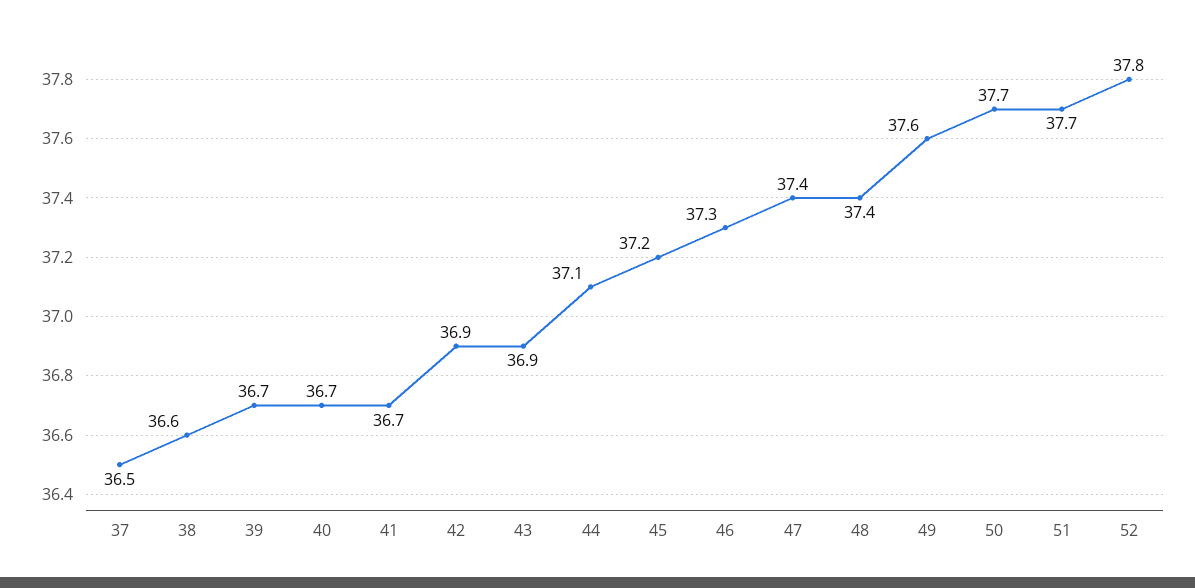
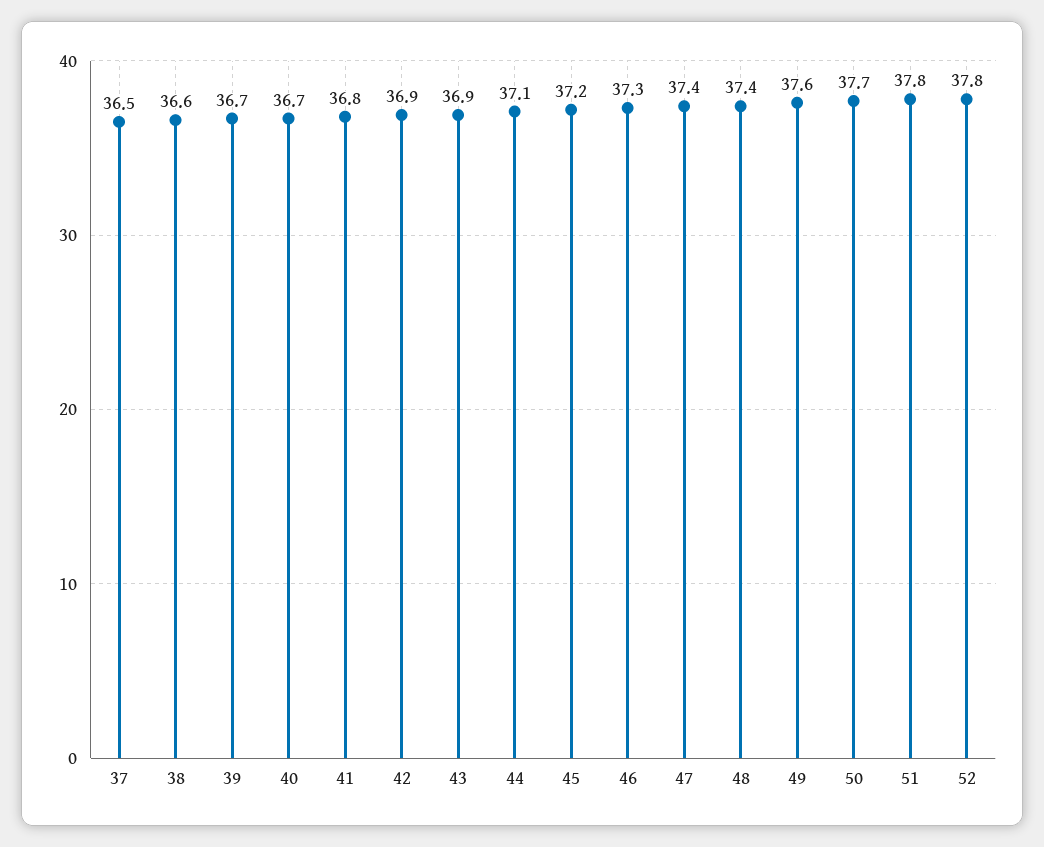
  {
    "37": 36.5,
    "38": 36.6,
    "39": 36.7,
    "40": 36.7,
-   "41": 36.7,
+   "41": 36.8,
    "42": 36.9,
    "43": 36.9,
    "44": 37.1,
    "45": 37.2,
    "46": 37.3,
    "47": 37.4,
    "48": 37.4,
    "49": 37.6,
    "50": 37.7,
-   "51": 37.7,
+   "51": 37.8,
    "52": 37.8
  }

